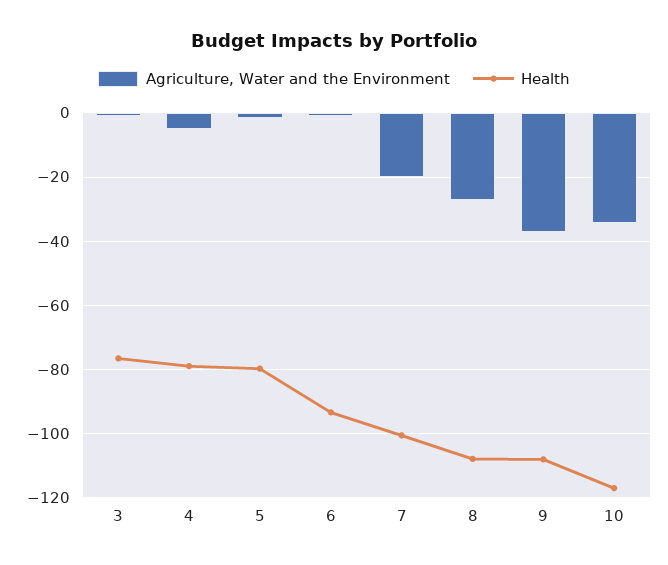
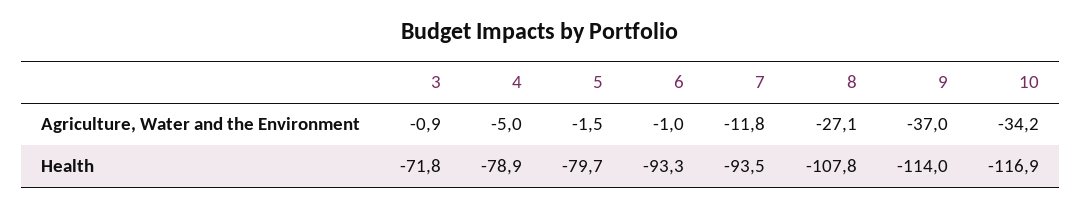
  {
    "Agriculture, Water and the Environment": {
      "3": -0.9,
      "4": -5,
      "5": -1.5,
      "6": -1,
-     "7": -20,
+     "7": -11.8,
      "8": -27.1,
      "9": -37,
      "10": -34.2
    },
    "Health": {
-     "3": -76,
+     "3": -71.8,
      "4": -78.9,
      "5": -79.7,
      "6": -93.3,
-     "7": -100,
+     "7": -93.5,
      "8": -107.8,
-     "9": -108,
+     "9": -114,
      "10": -116.9
    }
  }

